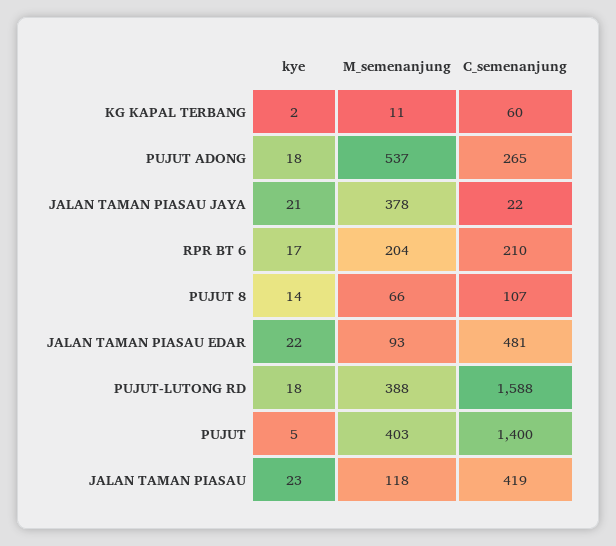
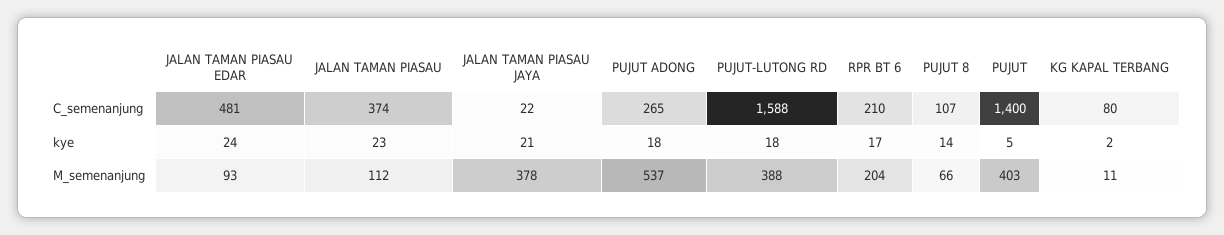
  {
    "kye": {
      "KG KAPAL TERBANG": 2,
      "PUJUT ADONG": 18,
      "JALAN TAMAN PIASAU JAYA": 21,
      "RPR BT 6": 17,
      "PUJUT 8": 14,
-     "JALAN TAMAN PIASAU EDAR": 22,
+     "JALAN TAMAN PIASAU EDAR": 24,
      "PUJUT-LUTONG RD": 18,
      "PUJUT": 5,
      "JALAN TAMAN PIASAU": 23
    },
    "M_semenanjung": {
      "KG KAPAL TERBANG": 11,
      "PUJUT ADONG": 537,
      "JALAN TAMAN PIASAU JAYA": 378,
      "RPR BT 6": 204,
      "PUJUT 8": 66,
      "JALAN TAMAN PIASAU EDAR": 93,
      "PUJUT-LUTONG RD": 388,
      "PUJUT": 403,
-     "JALAN TAMAN PIASAU": 118
+     "JALAN TAMAN PIASAU": 112
    },
    "C_semenanjung": {
-     "KG KAPAL TERBANG": 60,
+     "KG KAPAL TERBANG": 80,
      "PUJUT ADONG": 265,
      "JALAN TAMAN PIASAU JAYA": 22,
      "RPR BT 6": 210,
      "PUJUT 8": 107,
      "JALAN TAMAN PIASAU EDAR": 481,
      "PUJUT-LUTONG RD": 1588,
      "PUJUT": 1400,
-     "JALAN TAMAN PIASAU": 419
+     "JALAN TAMAN PIASAU": 374
    }
  }

